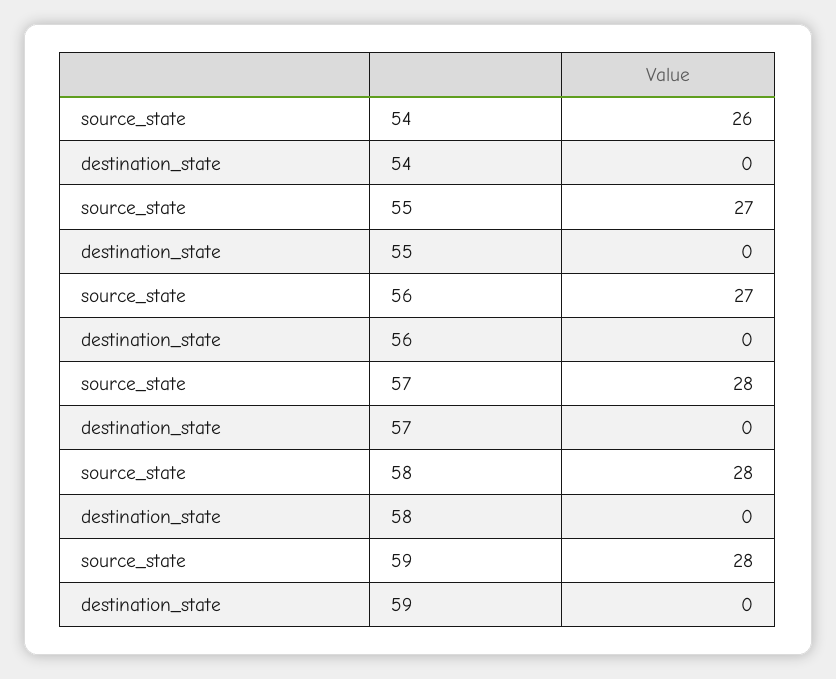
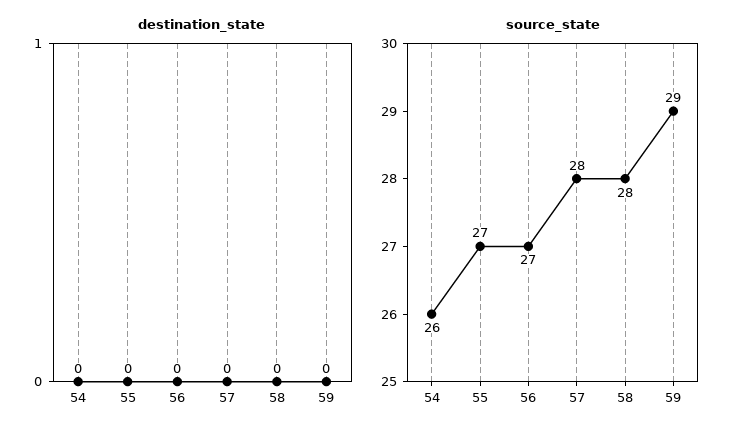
  {
    "source_state": {
      "54": 26,
      "55": 27,
      "56": 27,
      "57": 28,
      "58": 28,
-     "59": 28
+     "59": 29
    },
    "destination_state": {
      "54": 0,
      "55": 0,
      "56": 0,
      "57": 0,
      "58": 0,
      "59": 0
    }
  }

